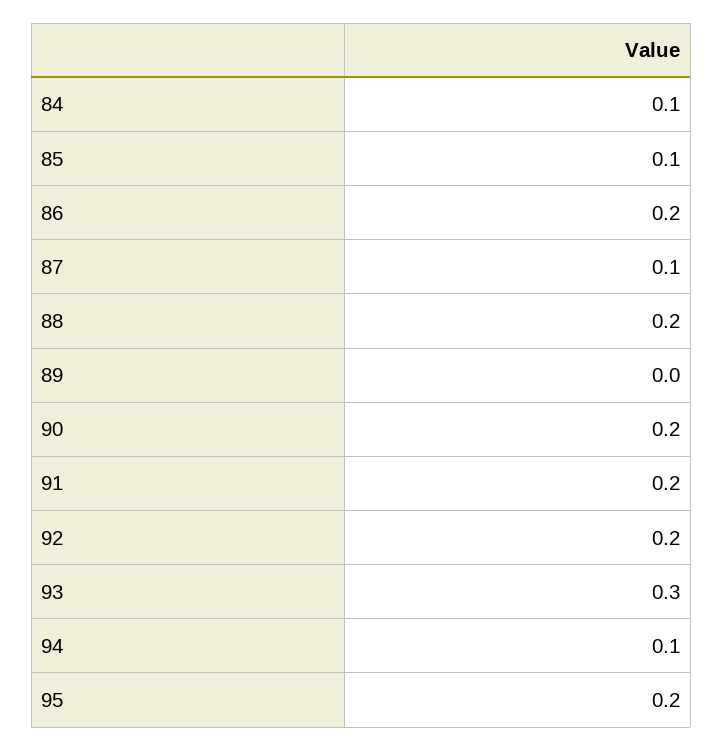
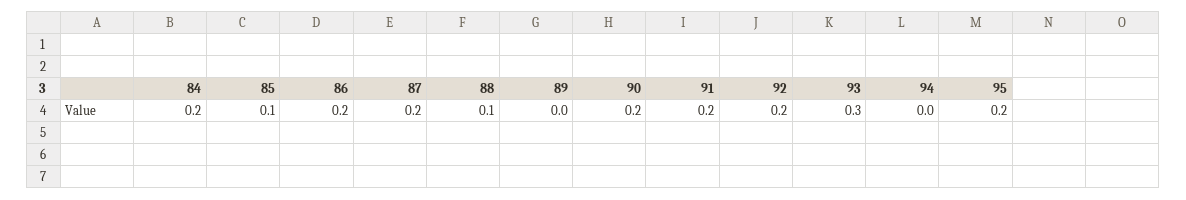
  {
-   "84": 0.1,
+   "84": 0.2,
    "85": 0.1,
    "86": 0.2,
-   "87": 0.1,
+   "87": 0.2,
-   "88": 0.2,
+   "88": 0.1,
    "89": 0,
    "90": 0.2,
    "91": 0.2,
    "92": 0.2,
    "93": 0.3,
-   "94": 0.1,
+   "94": 0,
    "95": 0.2
  }

